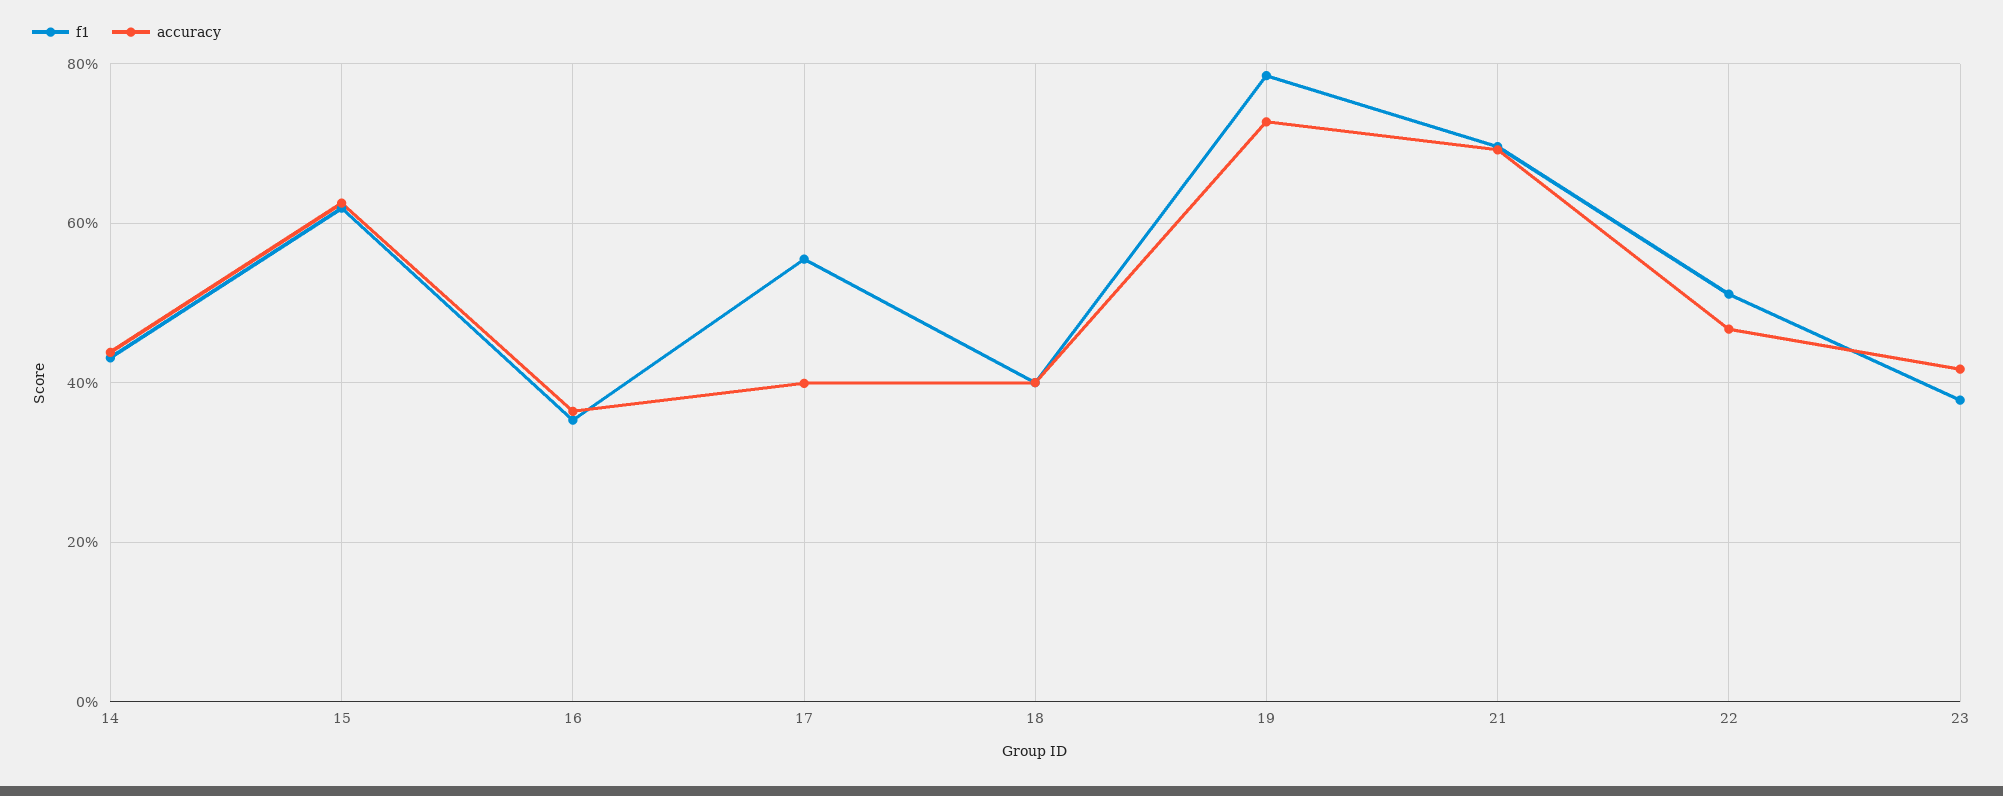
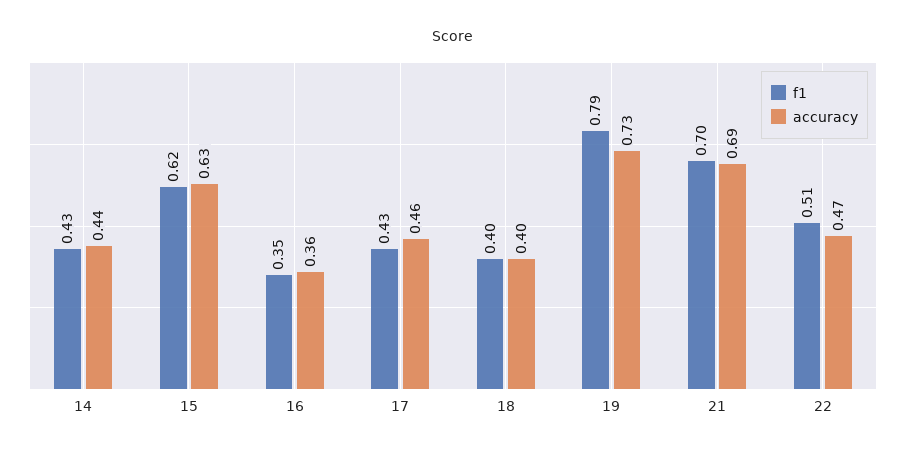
  {
    "f1": {
      "14": 0.43,
      "15": 0.62,
      "16": 0.35,
-     "17": 0.56,
+     "17": 0.43,
      "18": 0.4,
      "19": 0.79,
      "21": 0.7,
-     "22": 0.51,
+     "22": 0.51
-     "23": 0.38
    },
    "accuracy": {
      "14": 0.44,
      "15": 0.63,
      "16": 0.36,
-     "17": 0.4,
+     "17": 0.46,
      "18": 0.4,
      "19": 0.73,
      "21": 0.69,
-     "22": 0.47,
+     "22": 0.47
-     "23": 0.42
    }
  }

